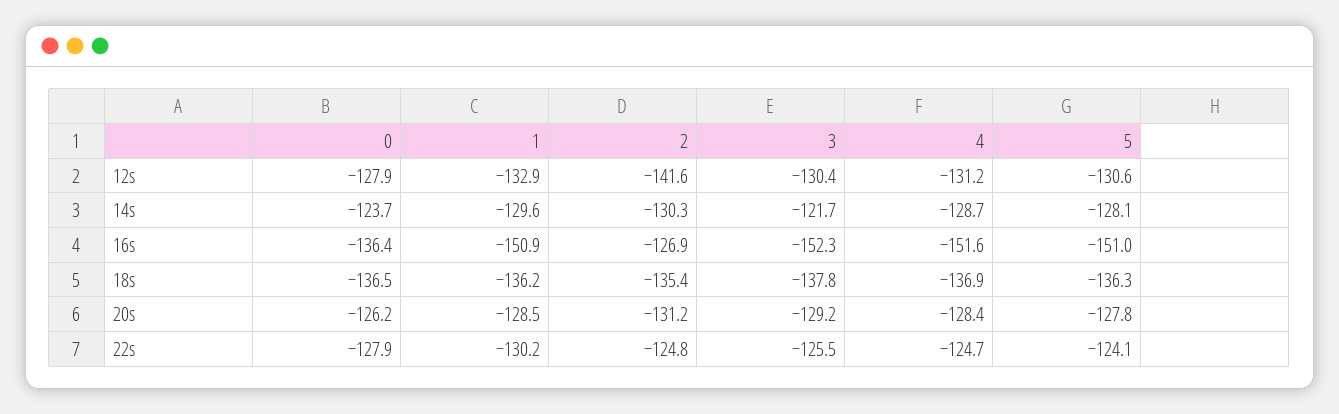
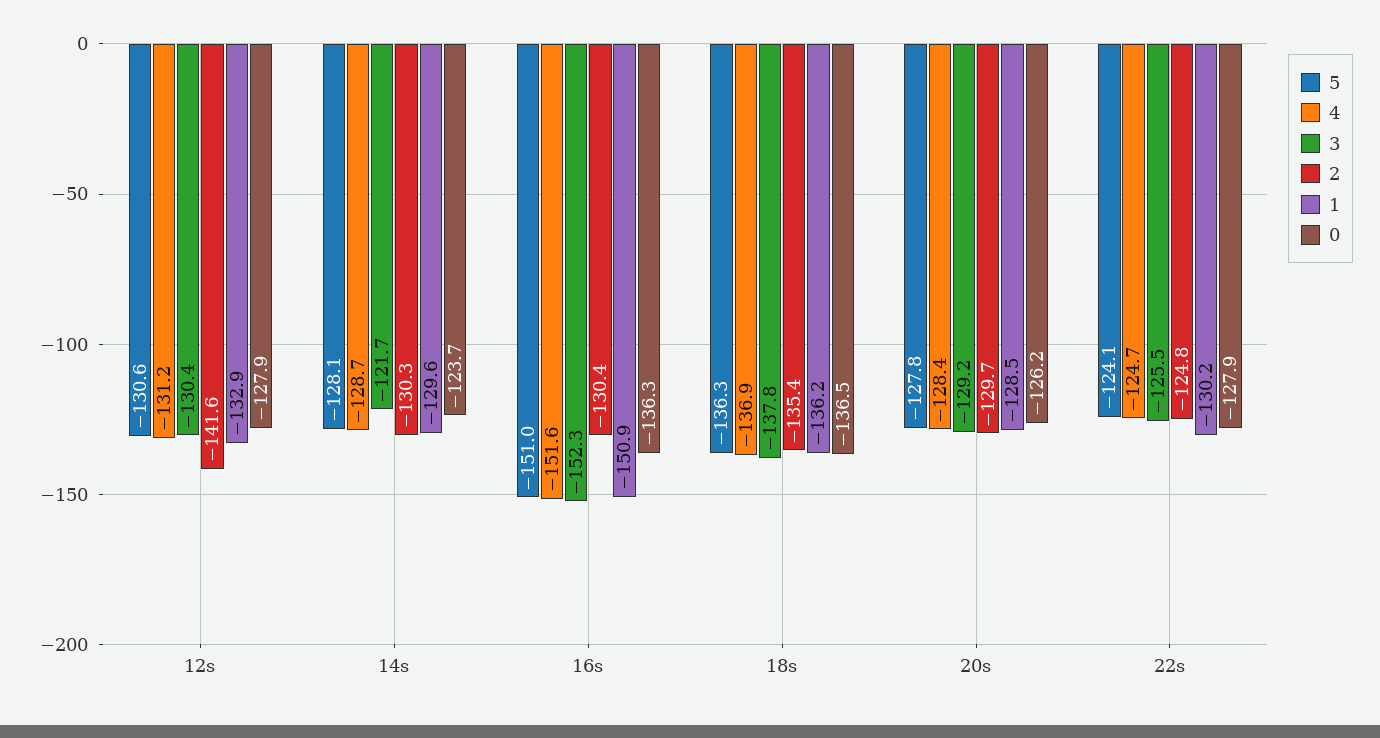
  {
    "0": {
      "12s": -127.9,
      "14s": -123.7,
-     "16s": -136.4,
+     "16s": -136.3,
      "18s": -136.5,
      "20s": -126.2,
      "22s": -127.9
    },
    "1": {
      "12s": -132.9,
      "14s": -129.6,
      "16s": -150.9,
      "18s": -136.2,
      "20s": -128.5,
      "22s": -130.2
    },
    "2": {
      "12s": -141.6,
      "14s": -130.3,
-     "16s": -126.9,
+     "16s": -130.4,
      "18s": -135.4,
-     "20s": -131.2,
+     "20s": -129.7,
      "22s": -124.8
    },
    "3": {
      "12s": -130.4,
      "14s": -121.7,
      "16s": -152.3,
      "18s": -137.8,
      "20s": -129.2,
      "22s": -125.5
    },
    "4": {
      "12s": -131.2,
      "14s": -128.7,
      "16s": -151.6,
      "18s": -136.9,
      "20s": -128.4,
      "22s": -124.7
    },
    "5": {
      "12s": -130.6,
      "14s": -128.1,
      "16s": -151,
      "18s": -136.3,
      "20s": -127.8,
      "22s": -124.1
    }
  }

